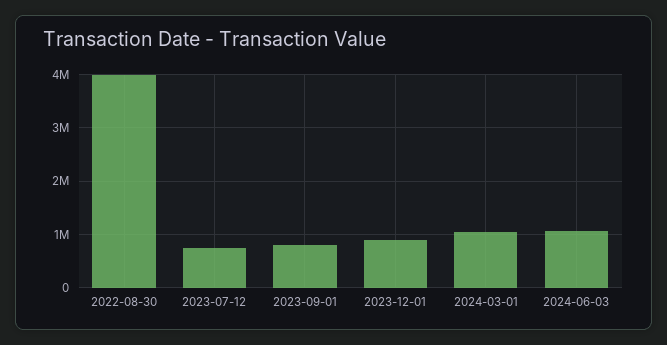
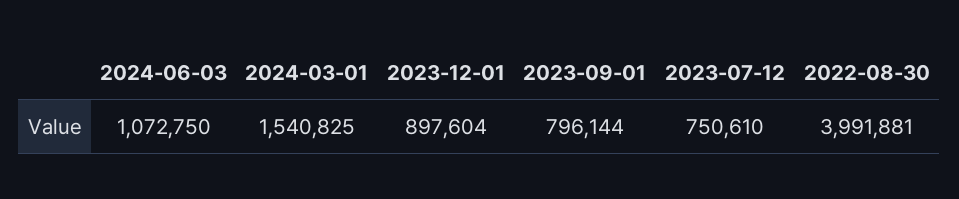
  {
    "2022-08-30": 3991881,
    "2023-07-12": 750610,
    "2023-09-01": 796144,
    "2023-12-01": 897604,
-   "2024-03-01": 1000000,
+   "2024-03-01": 1540825,
    "2024-06-03": 1072750
  }

